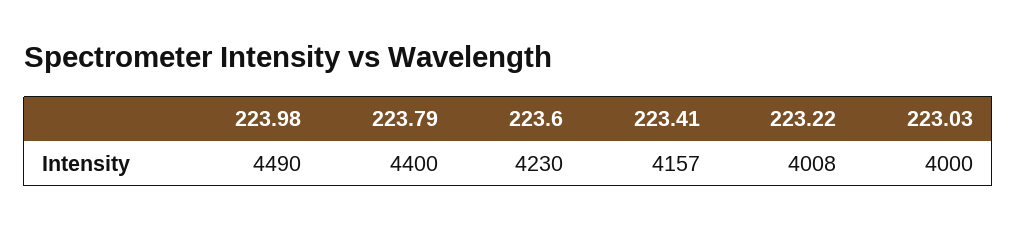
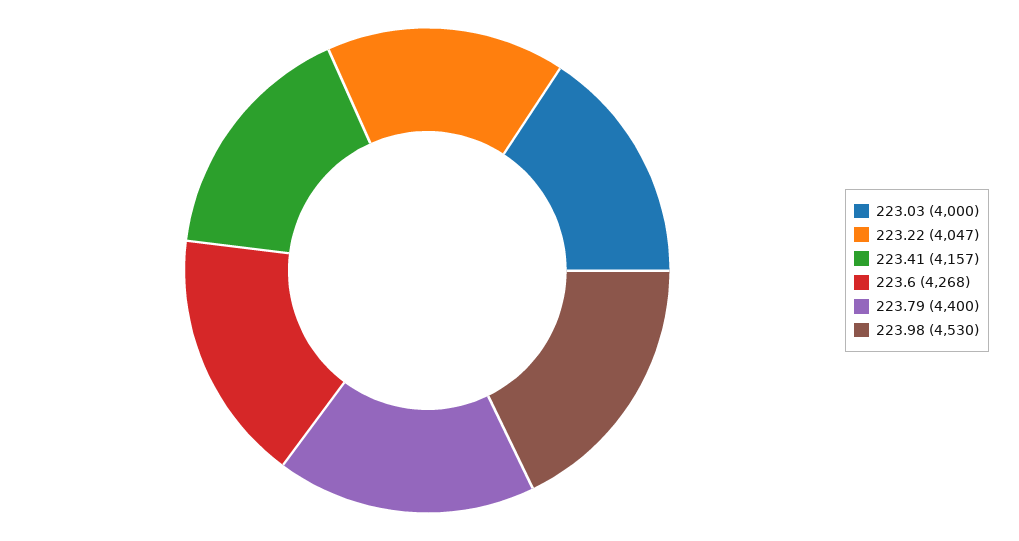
  {
-   "223.98": 4490,
+   "223.98": 4530,
    "223.79": 4400,
-   "223.6": 4230,
+   "223.6": 4268,
    "223.41": 4157,
-   "223.22": 4008,
+   "223.22": 4047,
    "223.03": 4000
  }

